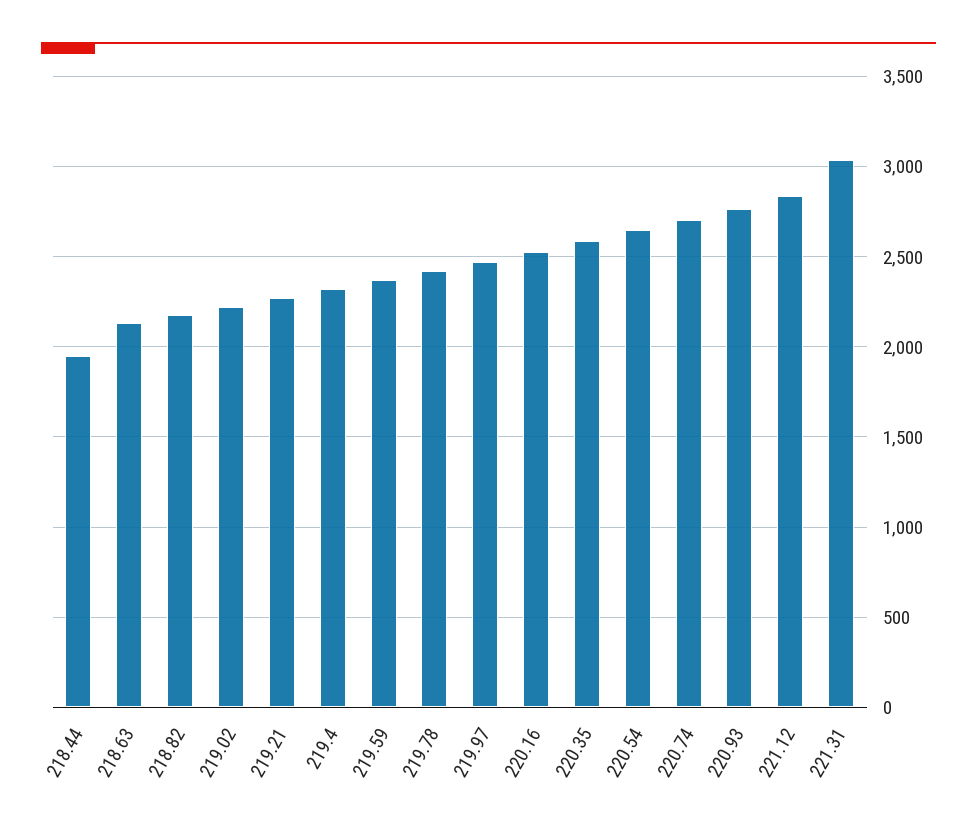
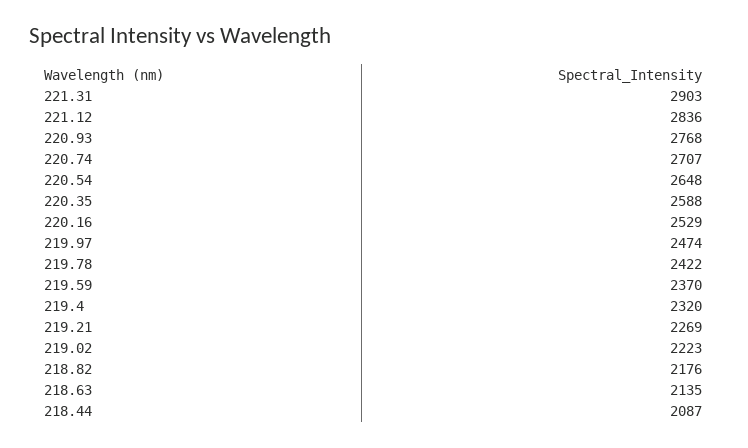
  {
-   "218.44": 1950,
+   "218.44": 2087,
    "218.63": 2135,
    "218.82": 2176,
    "219.02": 2223,
    "219.21": 2269,
    "219.4": 2320,
    "219.59": 2370,
    "219.78": 2422,
    "219.97": 2474,
    "220.16": 2529,
    "220.35": 2588,
    "220.54": 2648,
    "220.74": 2707,
    "220.93": 2768,
    "221.12": 2836,
-   "221.31": 3050
+   "221.31": 2903
  }

